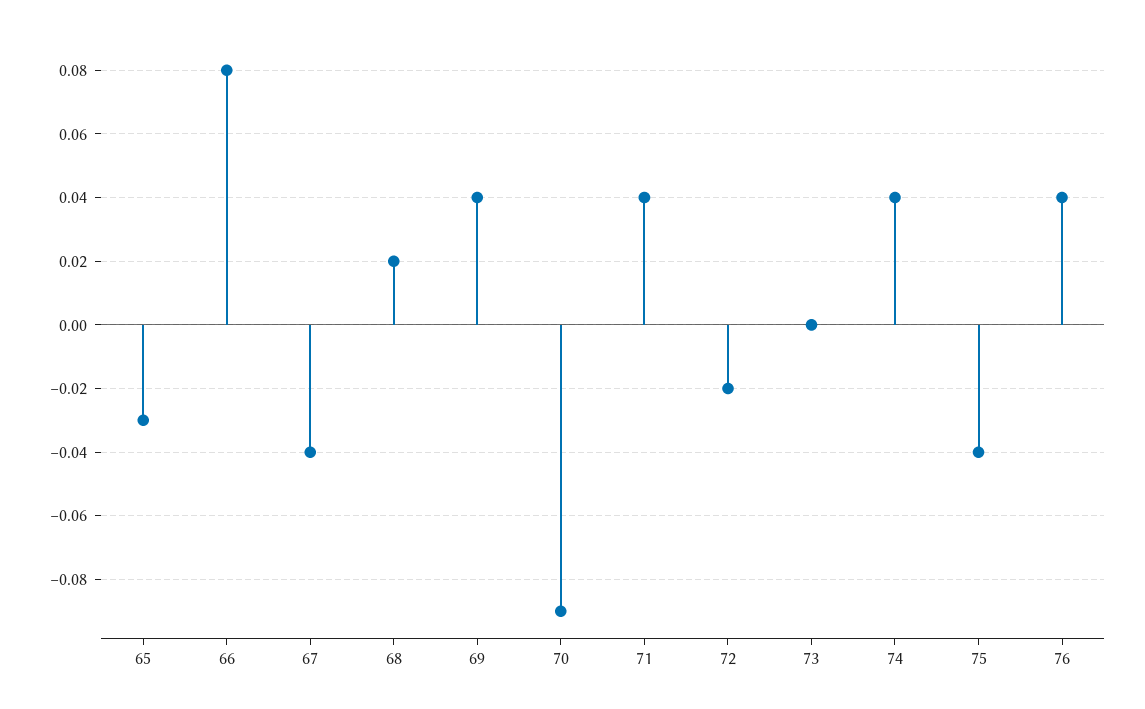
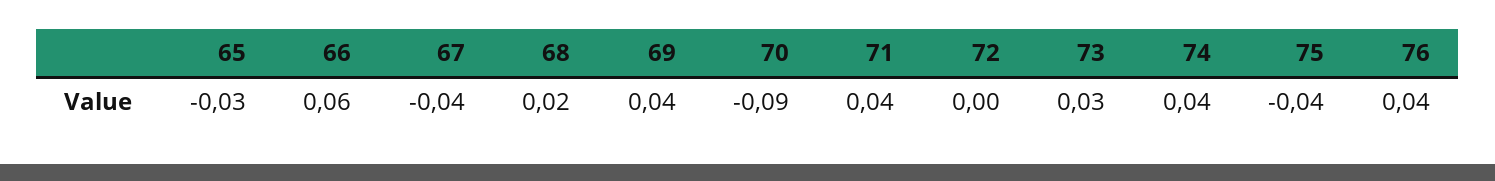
  {
    "65": -0.03,
-   "66": 0.08,
+   "66": 0.06,
    "67": -0.04,
    "68": 0.02,
    "69": 0.04,
    "70": -0.09,
    "71": 0.04,
-   "72": -0.02,
+   "72": 0,
-   "73": 0,
+   "73": 0.03,
    "74": 0.04,
    "75": -0.04,
    "76": 0.04
  }

